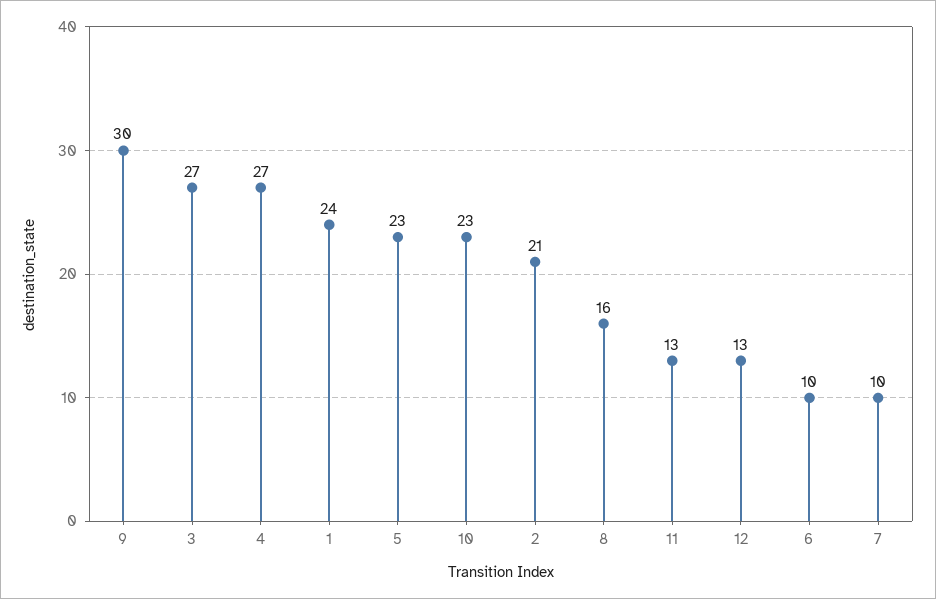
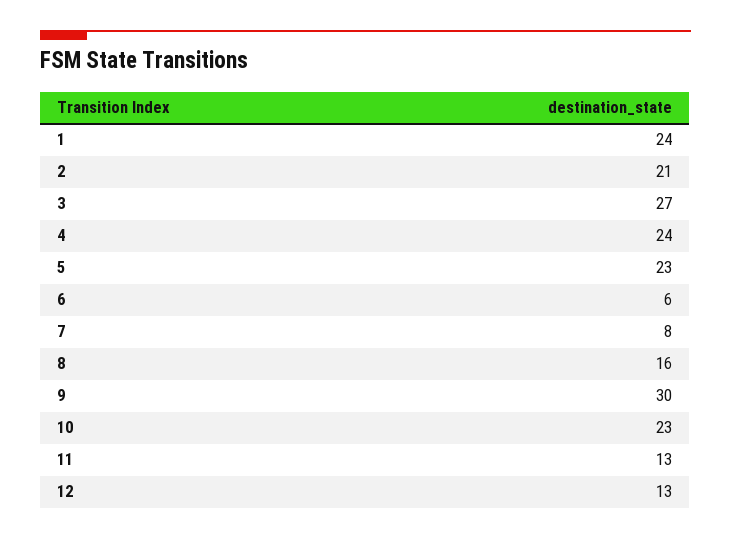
  {
    "9": 30,
    "3": 27,
-   "4": 27,
+   "4": 24,
    "1": 24,
    "5": 23,
    "10": 23,
    "2": 21,
    "8": 16,
    "11": 13,
    "12": 13,
-   "6": 10,
+   "6": 6,
-   "7": 10
+   "7": 8
  }

